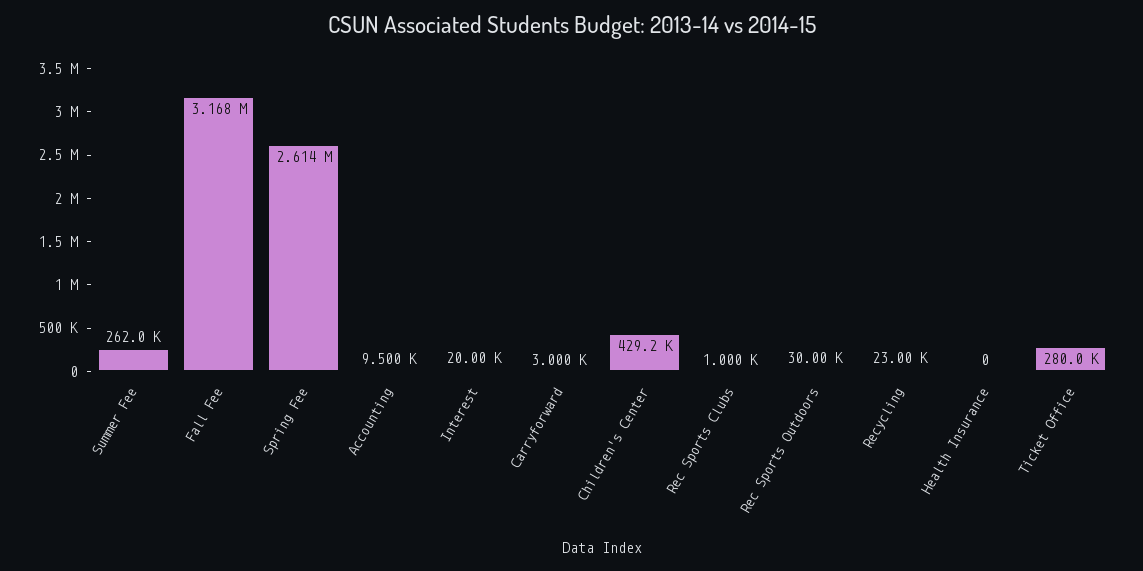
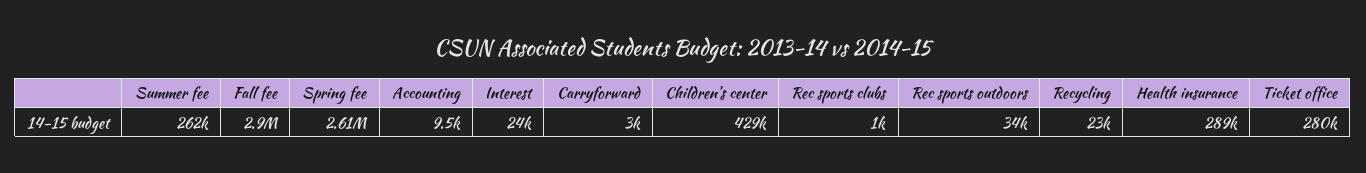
  {
    "Summer Fee": 262000,
-   "Fall Fee": 3168000,
+   "Fall Fee": 2900000,
    "Spring Fee": 2614000,
    "Accounting": 9500,
-   "Interest": 20000,
+   "Interest": 24000,
    "Carryforward": 3000,
    "Children's Center": 429200,
    "Rec Sports Clubs": 1000,
-   "Rec Sports Outdoors": 30000,
+   "Rec Sports Outdoors": 34000,
    "Recycling": 23000,
-   "Health Insurance": 0,
+   "Health Insurance": 289000,
    "Ticket Office": 280000
  }

